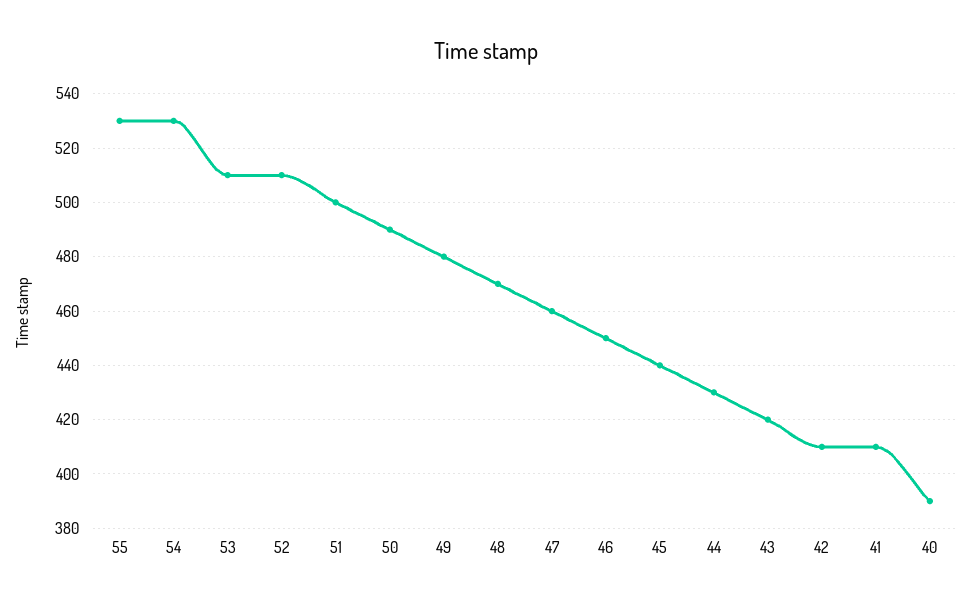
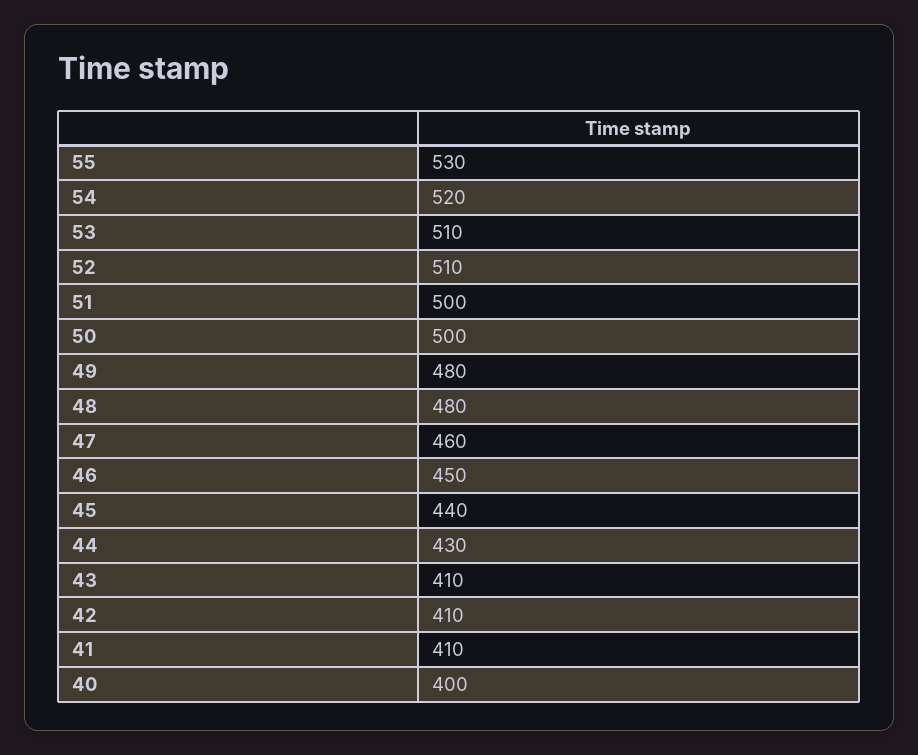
  {
    "55": 530,
-   "54": 530,
+   "54": 520,
    "53": 510,
    "52": 510,
    "51": 500,
-   "50": 490,
+   "50": 500,
    "49": 480,
-   "48": 470,
+   "48": 480,
    "47": 460,
    "46": 450,
    "45": 440,
    "44": 430,
-   "43": 420,
+   "43": 410,
    "42": 410,
    "41": 410,
-   "40": 390
+   "40": 400
  }

